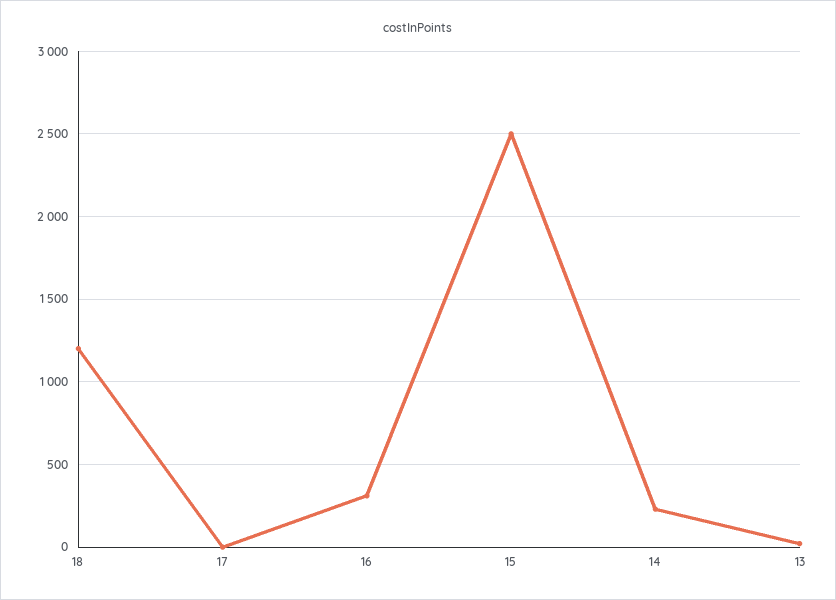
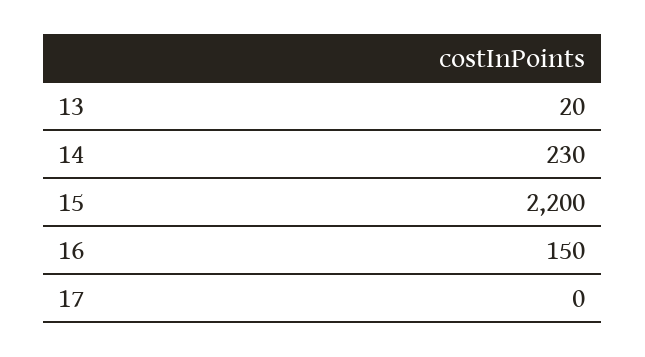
  {
-   "18": 1200,
    "17": 0,
-   "16": 300,
+   "16": 150,
-   "15": 2500,
+   "15": 2200,
    "14": 230,
    "13": 20
  }

